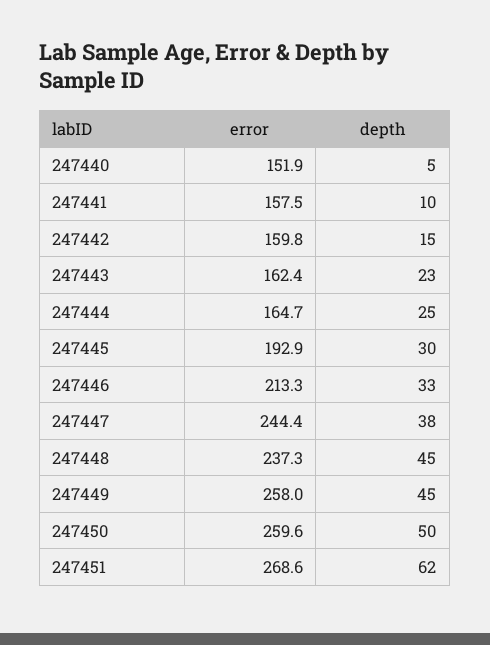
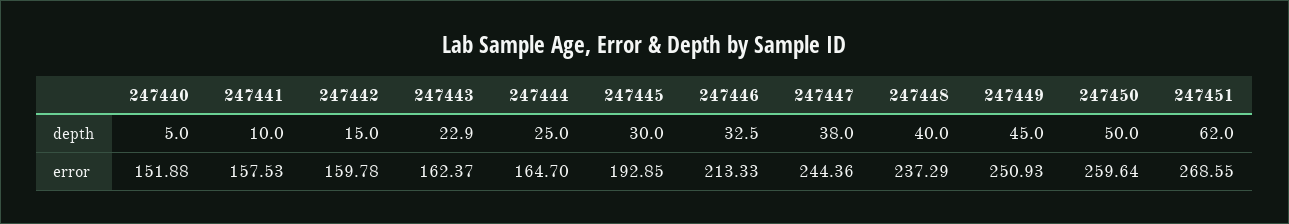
  {
    "error": {
      "247440": 151.88,
      "247441": 157.53,
      "247442": 159.78,
      "247443": 162.37,
      "247444": 164.7,
      "247445": 192.85,
      "247446": 213.33,
      "247447": 244.36,
      "247448": 237.29,
-     "247449": 258,
+     "247449": 250.93,
      "247450": 259.64,
      "247451": 268.55
    },
    "depth": {
      "247440": 5,
      "247441": 10,
      "247442": 15,
      "247443": 22.9,
      "247444": 25,
      "247445": 30,
      "247446": 32.5,
      "247447": 38,
-     "247448": 45,
+     "247448": 40,
      "247449": 45,
      "247450": 50,
      "247451": 62
    }
  }

